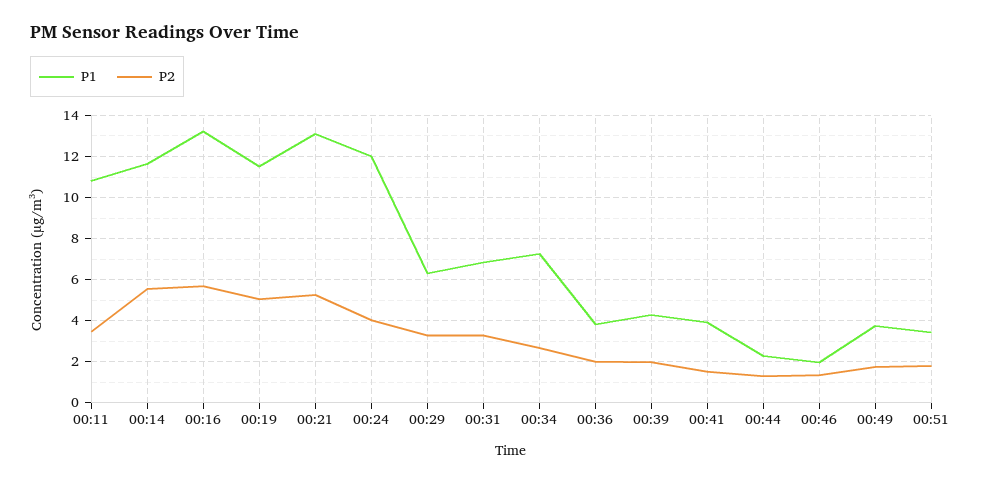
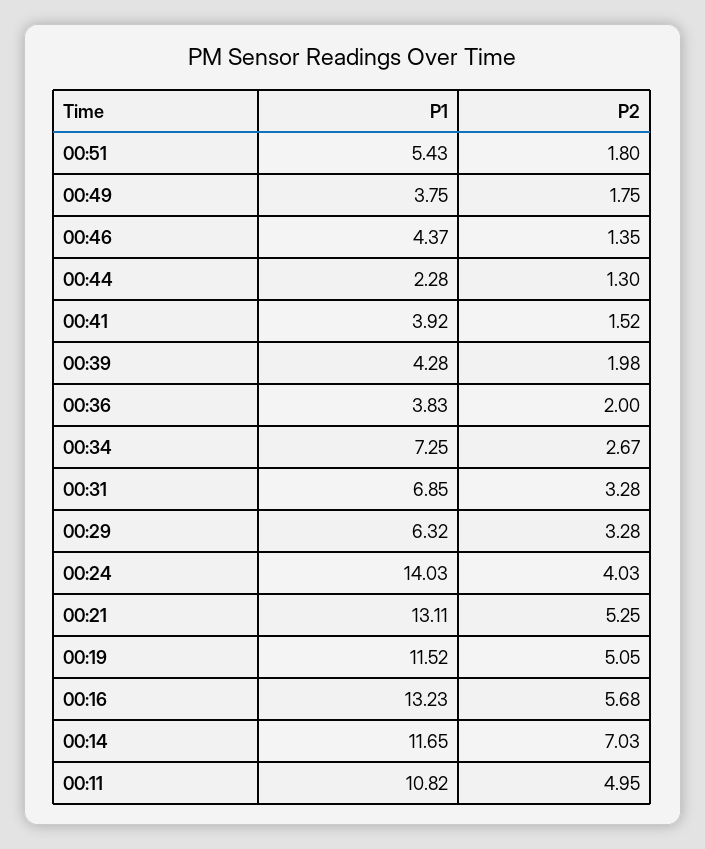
  {
    "P1": {
      "00:11": 10.82,
      "00:14": 11.65,
      "00:16": 13.23,
      "00:19": 11.52,
      "00:21": 13.11,
-     "00:24": 12,
+     "00:24": 14.03,
      "00:29": 6.32,
      "00:31": 6.85,
      "00:34": 7.25,
      "00:36": 3.83,
      "00:39": 4.28,
      "00:41": 3.92,
      "00:44": 2.28,
-     "00:46": 2,
+     "00:46": 4.37,
      "00:49": 3.75,
-     "00:51": 3.5
+     "00:51": 5.43
    },
    "P2": {
-     "00:11": 3.5,
+     "00:11": 4.95,
-     "00:14": 5.5,
+     "00:14": 7.03,
      "00:16": 5.68,
      "00:19": 5.05,
      "00:21": 5.25,
      "00:24": 4.03,
      "00:29": 3.28,
      "00:31": 3.28,
      "00:34": 2.67,
      "00:36": 2,
      "00:39": 1.98,
      "00:41": 1.52,
      "00:44": 1.3,
      "00:46": 1.35,
      "00:49": 1.75,
      "00:51": 1.8
    }
  }

